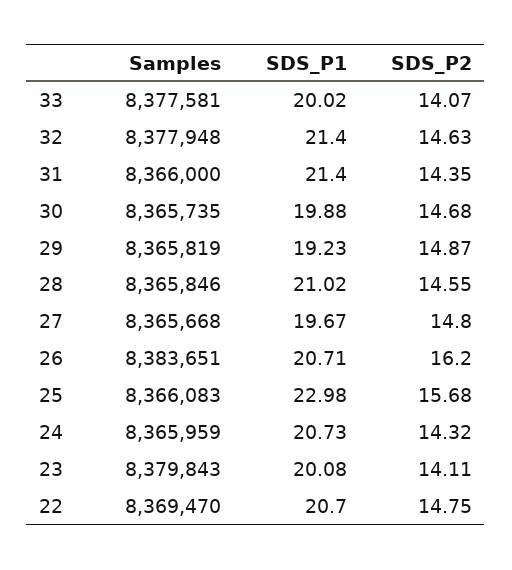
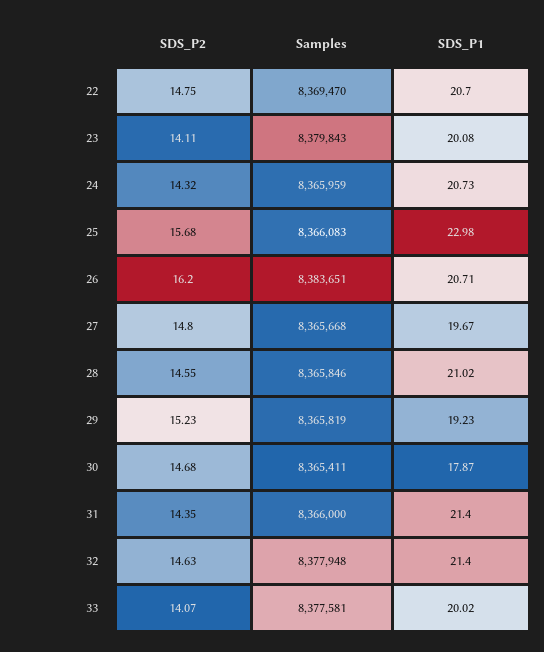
  {
    "Samples": {
      "33": 8377581,
      "32": 8377948,
      "31": 8366000,
-     "30": 8365735,
+     "30": 8365411,
      "29": 8365819,
      "28": 8365846,
      "27": 8365668,
      "26": 8383651,
      "25": 8366083,
      "24": 8365959,
      "23": 8379843,
      "22": 8369470
    },
    "SDS_P1": {
      "33": 20.02,
      "32": 21.4,
      "31": 21.4,
-     "30": 19.88,
+     "30": 17.87,
      "29": 19.23,
      "28": 21.02,
      "27": 19.67,
      "26": 20.71,
      "25": 22.98,
      "24": 20.73,
      "23": 20.08,
      "22": 20.7
    },
    "SDS_P2": {
      "33": 14.07,
      "32": 14.63,
      "31": 14.35,
      "30": 14.68,
-     "29": 14.87,
+     "29": 15.23,
      "28": 14.55,
      "27": 14.8,
      "26": 16.2,
      "25": 15.68,
      "24": 14.32,
      "23": 14.11,
      "22": 14.75
    }
  }

